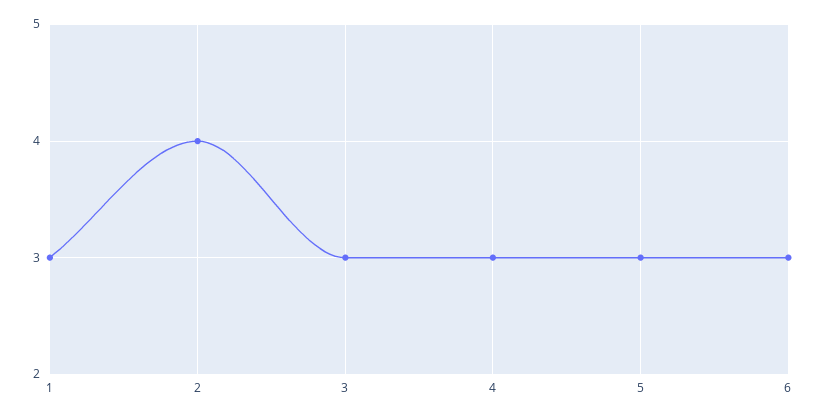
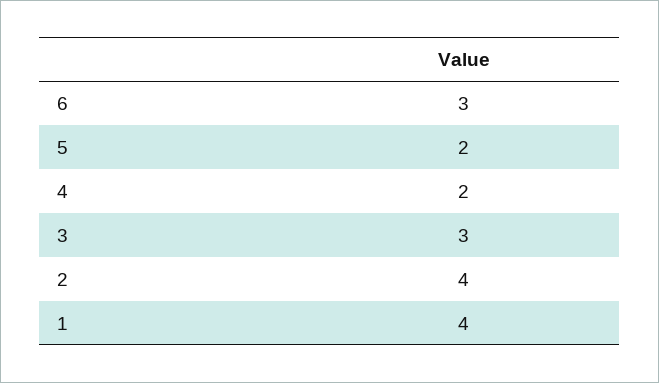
  {
-   "1": 3,
+   "1": 4,
    "2": 4,
    "3": 3,
-   "4": 3,
+   "4": 2,
-   "5": 3,
+   "5": 2,
    "6": 3
  }

